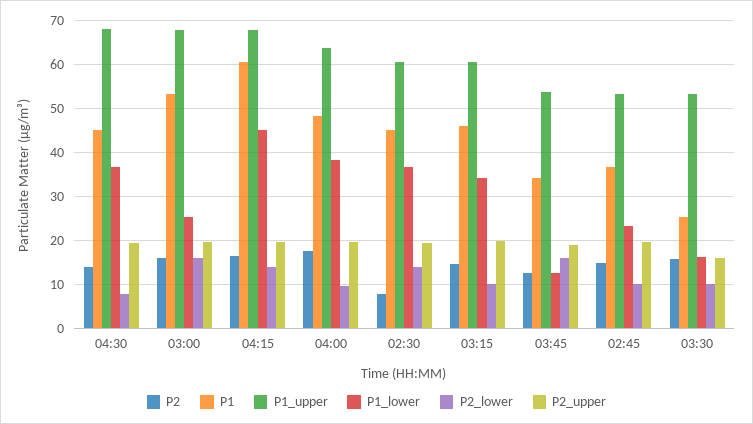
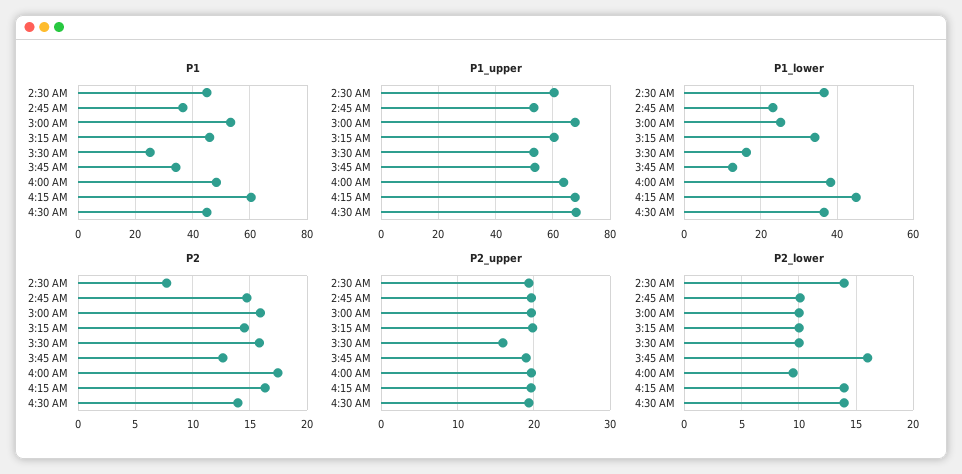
  {
    "P2": {
      "04:30": 14,
      "03:00": 16,
      "04:15": 16,
      "04:00": 17,
      "02:30": 8,
      "03:15": 15,
      "03:45": 13,
      "02:45": 15,
      "03:30": 16
    },
    "P1": {
      "04:30": 46,
      "03:00": 54,
      "04:15": 60,
      "04:00": 48,
      "02:30": 46,
      "03:15": 46,
      "03:45": 34,
      "02:45": 36,
      "03:30": 26
    },
    "P1_upper": {
      "04:30": 68,
      "03:00": 68,
      "04:15": 68,
      "04:00": 64,
      "02:30": 60,
      "03:15": 60,
      "03:45": 54,
      "02:45": 54,
      "03:30": 54
    },
    "P1_lower": {
      "04:30": 36,
      "03:00": 26,
      "04:15": 46,
      "04:00": 38,
      "02:30": 36,
      "03:15": 34,
      "03:45": 12,
      "02:45": 24,
      "03:30": 16
    },
    "P2_lower": {
-     "04:30": 8,
+     "04:30": 14,
-     "03:00": 16,
+     "03:00": 10,
      "04:15": 14,
      "04:00": 10,
      "02:30": 14,
      "03:15": 10,
      "03:45": 16,
      "02:45": 10,
      "03:30": 10
    },
    "P2_upper": {
      "04:30": 19,
      "03:00": 20,
      "04:15": 20,
      "04:00": 20,
      "02:30": 19,
      "03:15": 20,
      "03:45": 19,
      "02:45": 20,
      "03:30": 16
    }
  }

